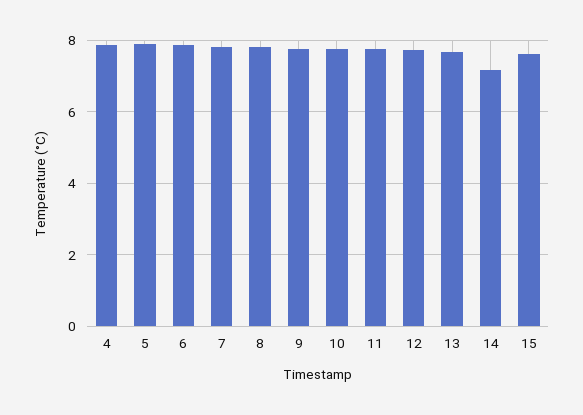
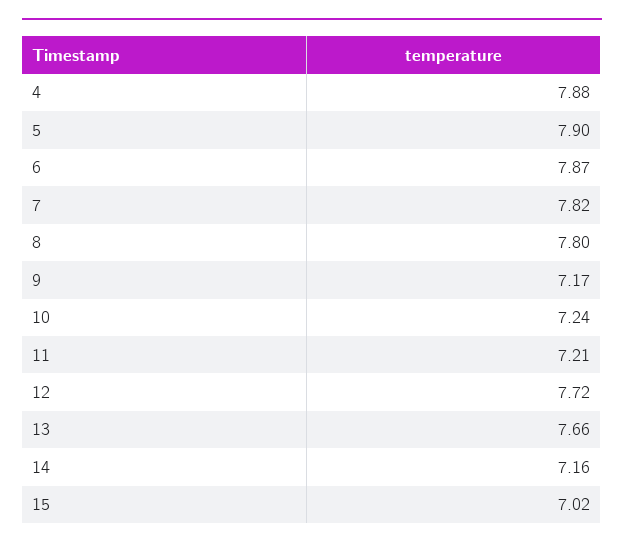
  {
    "4": 7.88,
    "5": 7.9,
    "6": 7.87,
    "7": 7.82,
    "8": 7.8,
-   "9": 7.8,
+   "9": 7.17,
-   "10": 7.8,
+   "10": 7.24,
-   "11": 7.8,
+   "11": 7.21,
    "12": 7.72,
    "13": 7.66,
    "14": 7.16,
-   "15": 7.6
+   "15": 7.02
  }

